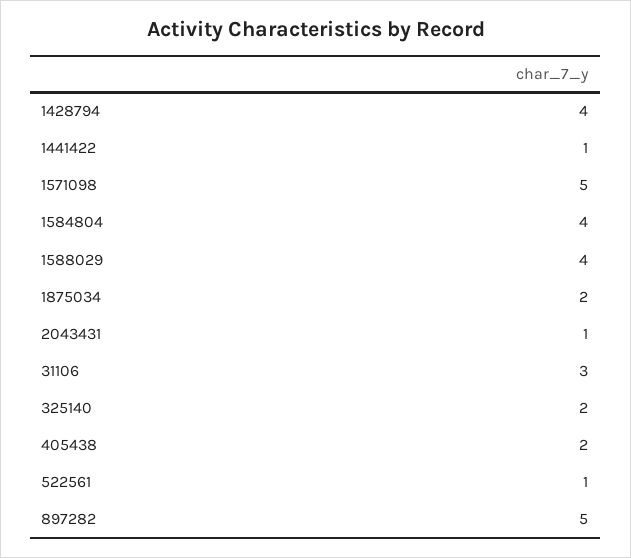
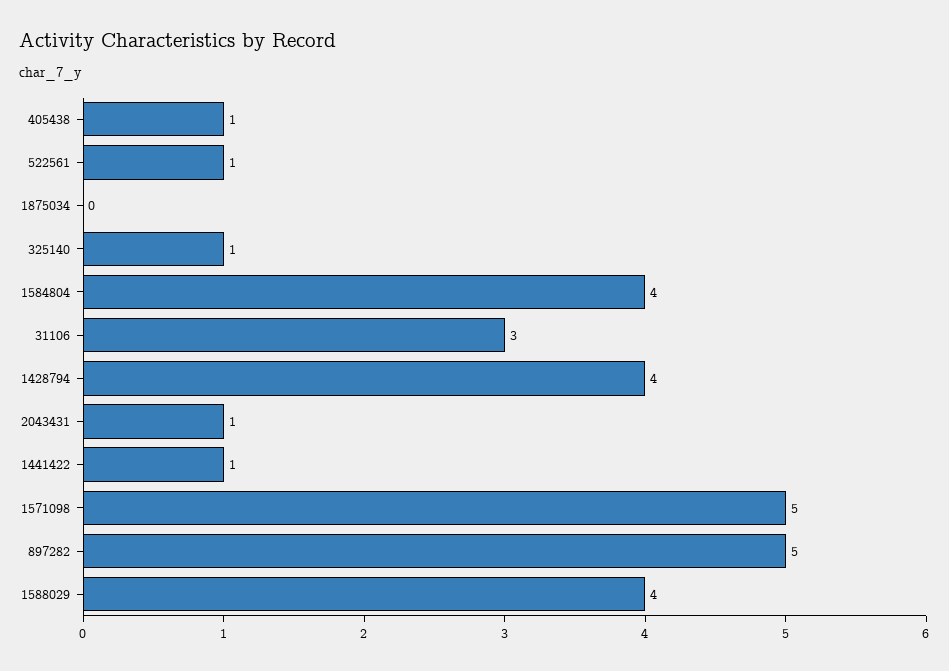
  {
    "1428794": 4,
    "1441422": 1,
    "1571098": 5,
    "1584804": 4,
    "1588029": 4,
-   "1875034": 2,
+   "1875034": 0,
    "2043431": 1,
    "31106": 3,
-   "325140": 2,
+   "325140": 1,
-   "405438": 2,
+   "405438": 1,
    "522561": 1,
    "897282": 5
  }

